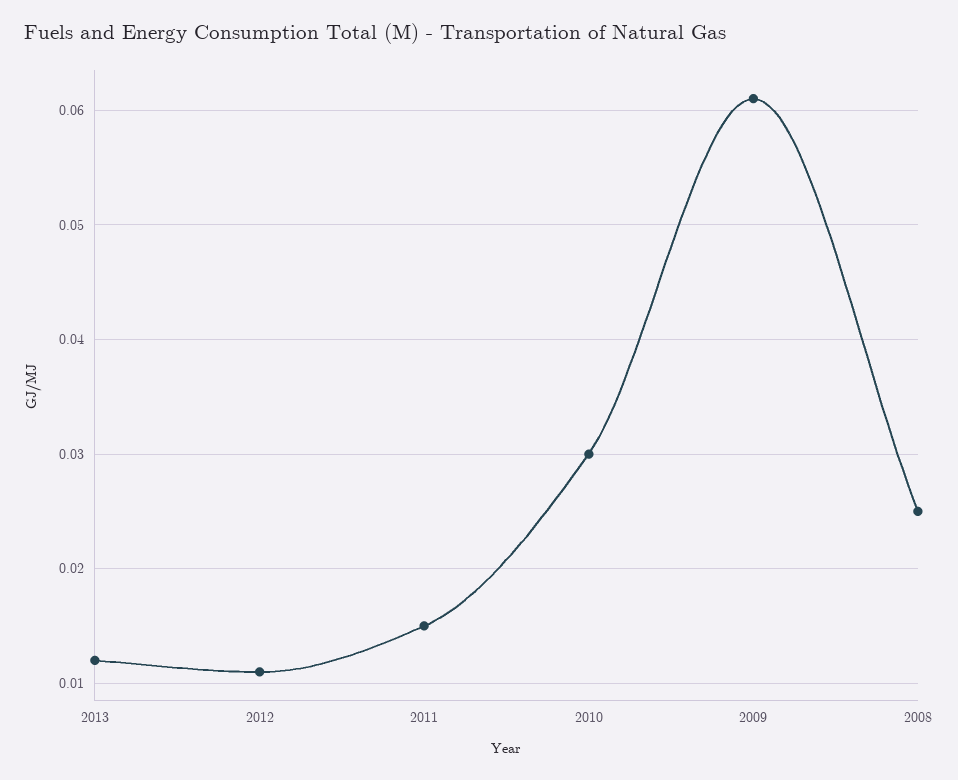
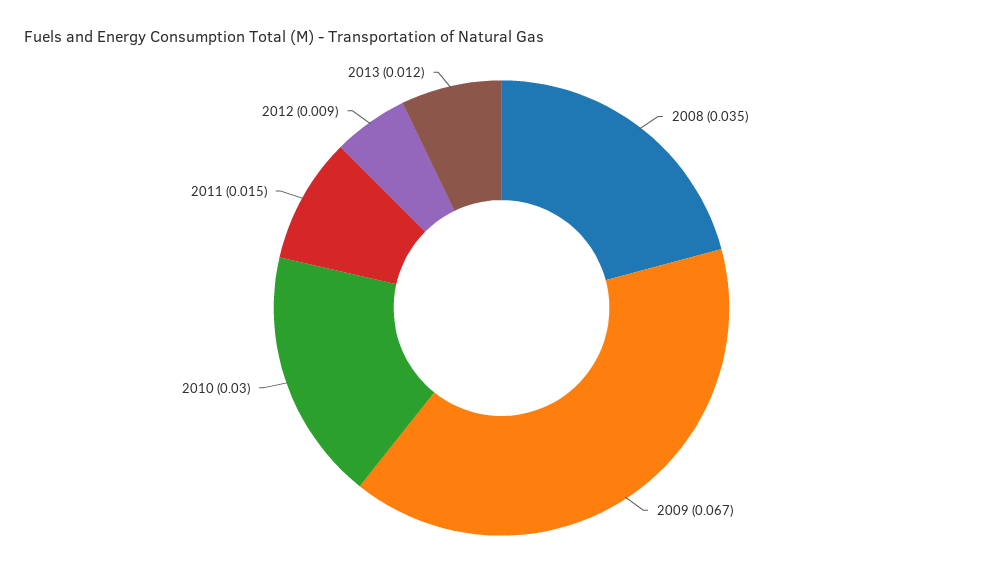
  {
    "2013": 0.012,
-   "2012": 0.011,
+   "2012": 0.009,
    "2011": 0.015,
    "2010": 0.03,
-   "2009": 0.061,
+   "2009": 0.067,
-   "2008": 0.025
+   "2008": 0.035
  }

